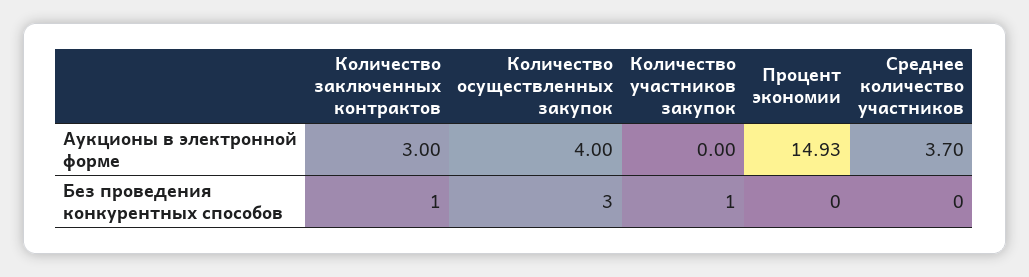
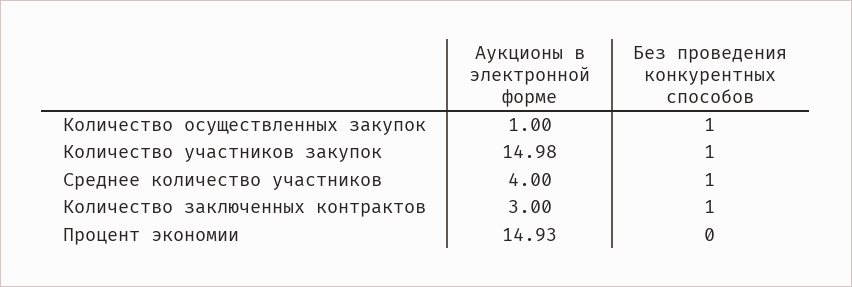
  {
    "Количество заключенных контрактов": {
      "Аукционы в электронной форме": 3,
      "Без проведения конкурентных способов": 1
    },
    "Количество осуществленных закупок": {
-     "Аукционы в электронной форме": 4,
+     "Аукционы в электронной форме": 1,
-     "Без проведения конкурентных способов": 3
+     "Без проведения конкурентных способов": 1
    },
    "Количество участников закупок": {
-     "Аукционы в электронной форме": 0,
+     "Аукционы в электронной форме": 14.98,
      "Без проведения конкурентных способов": 1
    },
    "Процент экономии": {
      "Аукционы в электронной форме": 14.93,
      "Без проведения конкурентных способов": 0
    },
    "Среднее количество участников": {
-     "Аукционы в электронной форме": 3.7,
+     "Аукционы в электронной форме": 4,
-     "Без проведения конкурентных способов": 0
+     "Без проведения конкурентных способов": 1
    }
  }

